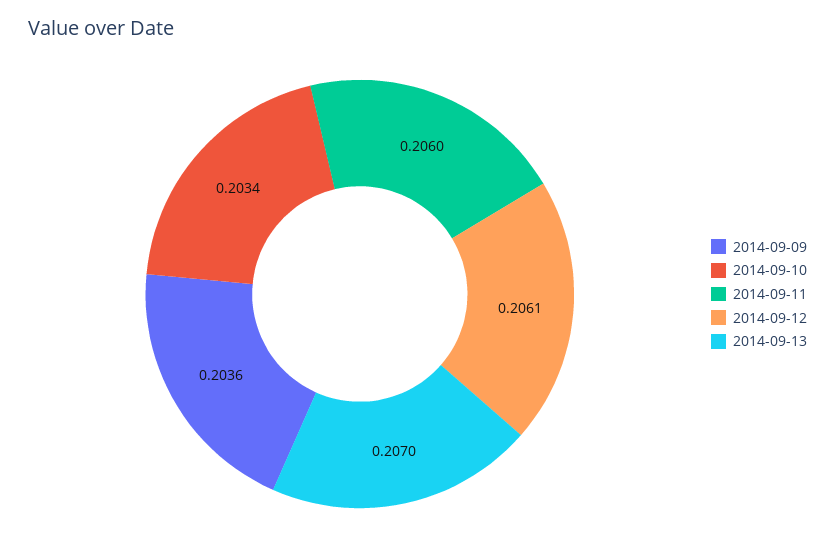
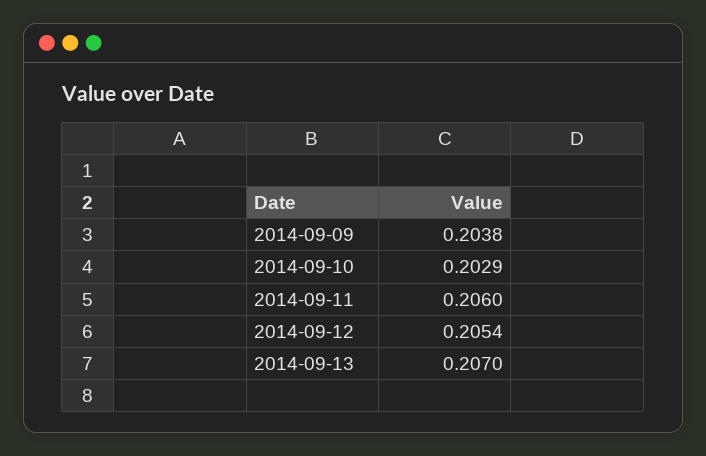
  {
-   "2014-09-09": 0.2036,
+   "2014-09-09": 0.2038,
-   "2014-09-10": 0.2034,
+   "2014-09-10": 0.2029,
    "2014-09-11": 0.206,
-   "2014-09-12": 0.2061,
+   "2014-09-12": 0.2054,
    "2014-09-13": 0.207
  }

